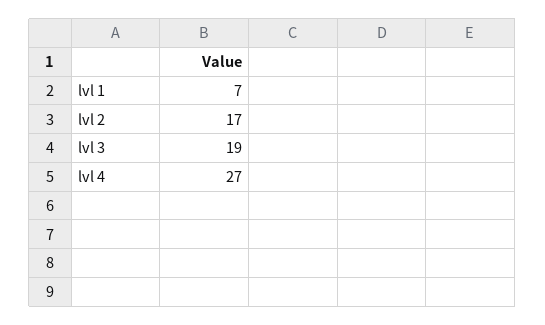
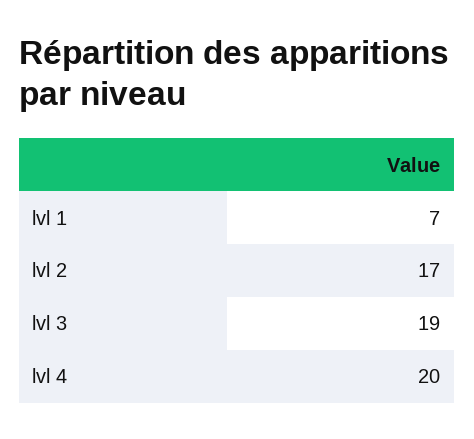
  {
    "lvl 1": 7,
    "lvl 2": 17,
    "lvl 3": 19,
-   "lvl 4": 27
+   "lvl 4": 20
  }

